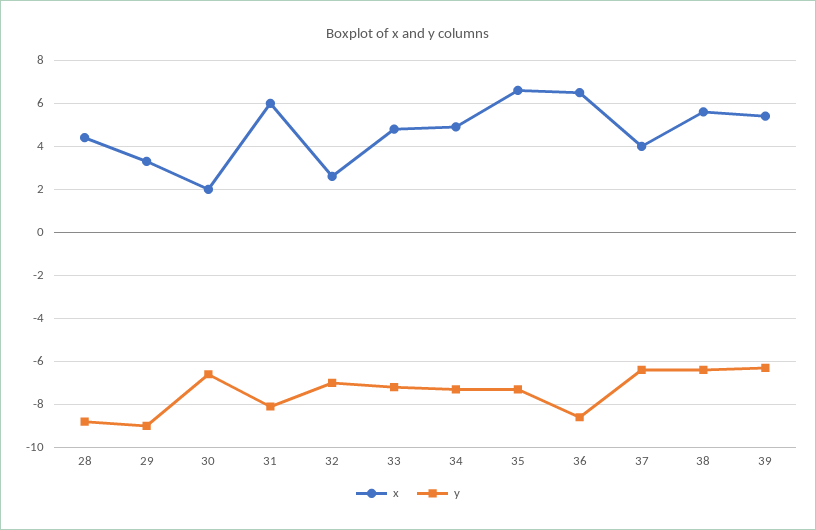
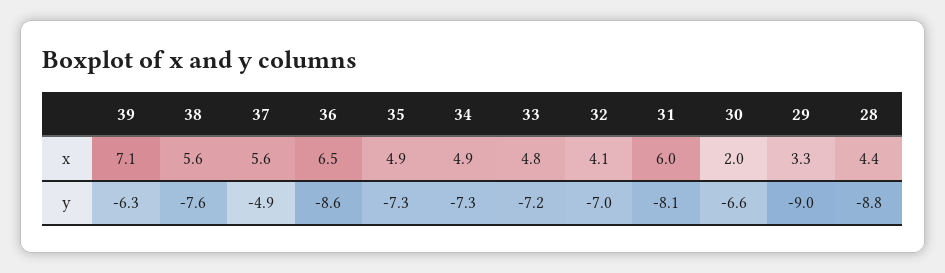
  {
    "x": {
      "28": 4.4,
      "29": 3.3,
      "30": 2,
      "31": 6,
-     "32": 2.5,
+     "32": 4.1,
      "33": 4.8,
      "34": 4.9,
-     "35": 6.5,
+     "35": 4.9,
      "36": 6.5,
-     "37": 4,
+     "37": 5.6,
      "38": 5.6,
-     "39": 5.5
+     "39": 7.1
    },
    "y": {
      "28": -8.8,
      "29": -9,
      "30": -6.6,
      "31": -8.1,
      "32": -7,
      "33": -7.2,
      "34": -7.3,
      "35": -7.3,
      "36": -8.6,
-     "37": -6.5,
+     "37": -4.9,
-     "38": -6.5,
+     "38": -7.6,
      "39": -6.3
    }
  }

